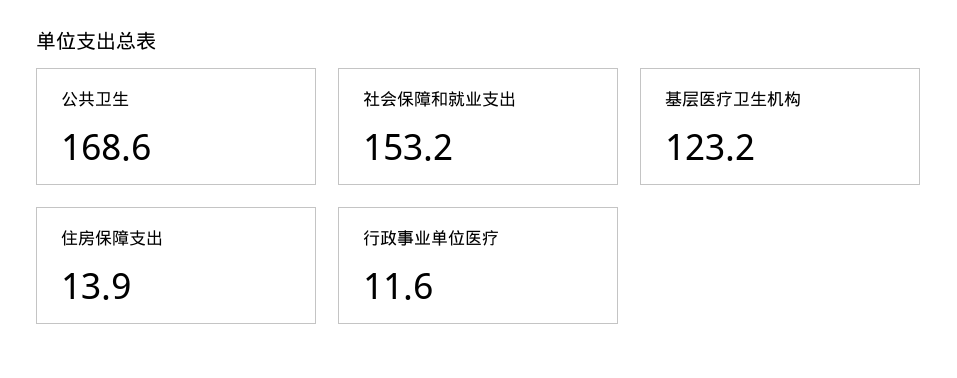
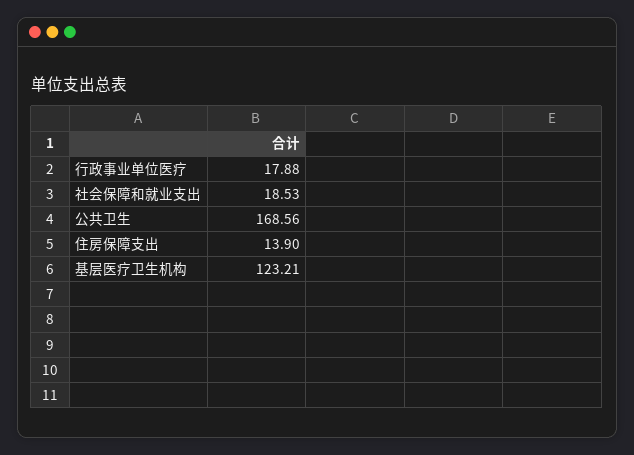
  {
    "公共卫生": 168.56,
-   "社会保障和就业支出": 153.2,
+   "社会保障和就业支出": 18.53,
    "基层医疗卫生机构": 123.21,
    "住房保障支出": 13.9,
-   "行政事业单位医疗": 11.6
+   "行政事业单位医疗": 17.88
  }

